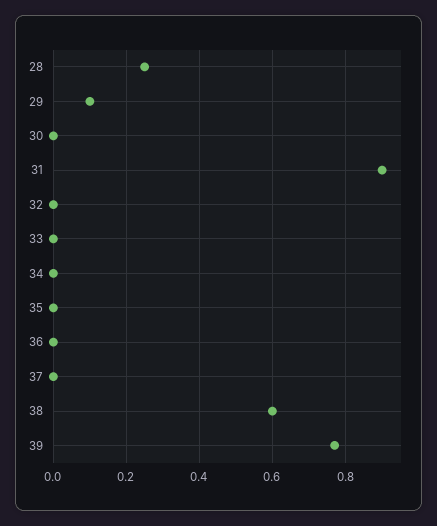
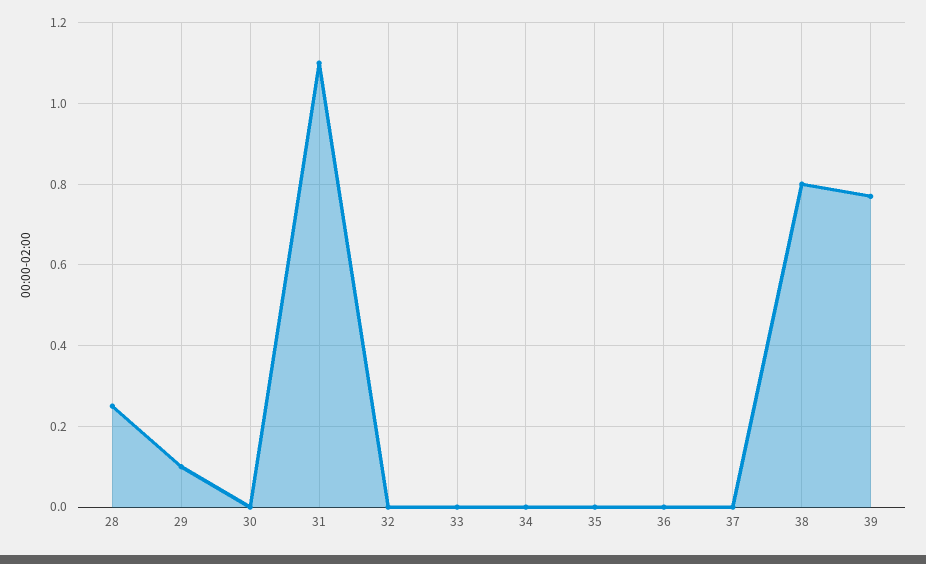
  {
    "28": 0.25,
    "29": 0.1,
    "30": 0,
-   "31": 0.9,
+   "31": 1.1,
    "32": 0,
    "33": 0,
    "34": 0,
    "35": 0,
    "36": 0,
    "37": 0,
-   "38": 0.6,
+   "38": 0.8,
    "39": 0.75
  }

